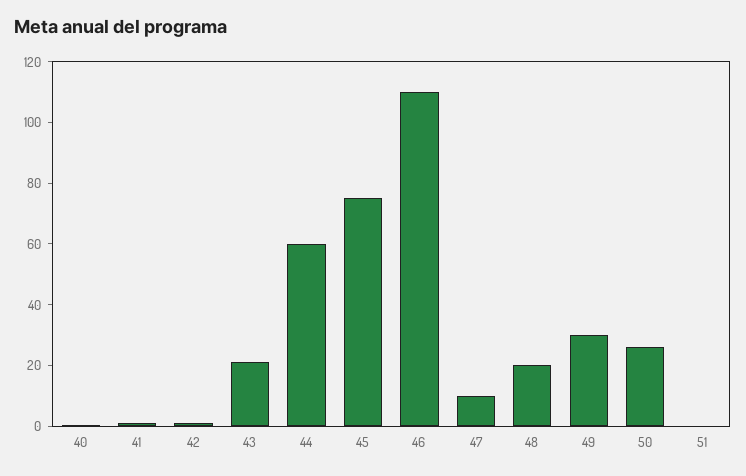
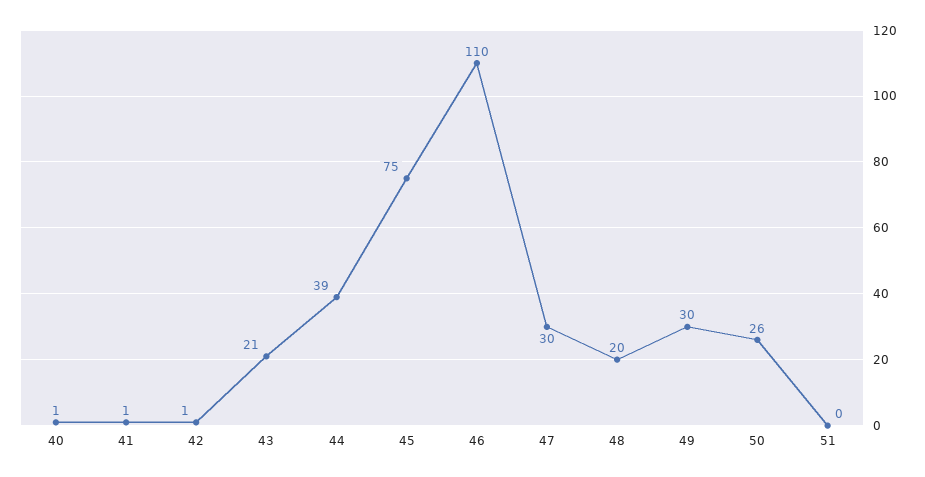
  {
    "40": 1,
    "41": 1,
    "42": 1,
    "43": 21,
-   "44": 60,
+   "44": 39,
    "45": 75,
    "46": 110,
-   "47": 10,
+   "47": 30,
    "48": 20,
    "49": 30,
    "50": 26,
    "51": 0
  }

